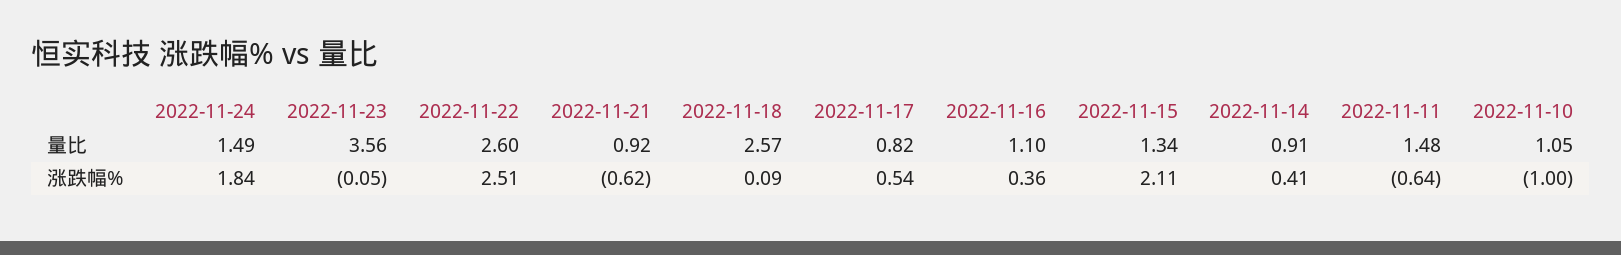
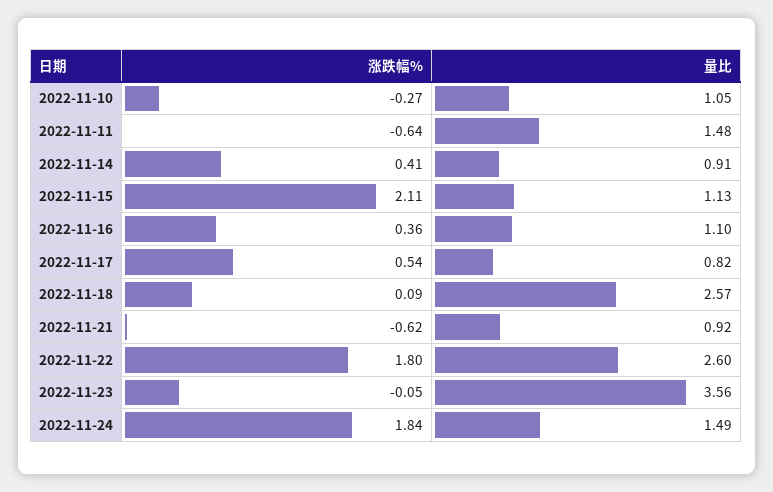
  {
    "2022-11-24": {
      "量比": 1.49,
      "涨跌幅%": 1.84
    },
    "2022-11-23": {
      "量比": 3.56,
      "涨跌幅%": -0.05
    },
    "2022-11-22": {
      "量比": 2.6,
-     "涨跌幅%": 2.51
+     "涨跌幅%": 1.8
    },
    "2022-11-21": {
      "量比": 0.92,
      "涨跌幅%": -0.62
    },
    "2022-11-18": {
      "量比": 2.57,
      "涨跌幅%": 0.09
    },
    "2022-11-17": {
      "量比": 0.82,
      "涨跌幅%": 0.54
    },
    "2022-11-16": {
      "量比": 1.1,
      "涨跌幅%": 0.36
    },
    "2022-11-15": {
-     "量比": 1.34,
+     "量比": 1.13,
      "涨跌幅%": 2.11
    },
    "2022-11-14": {
      "量比": 0.91,
      "涨跌幅%": 0.41
    },
    "2022-11-11": {
      "量比": 1.48,
      "涨跌幅%": -0.64
    },
    "2022-11-10": {
      "量比": 1.05,
-     "涨跌幅%": -1
+     "涨跌幅%": -0.27
    }
  }

